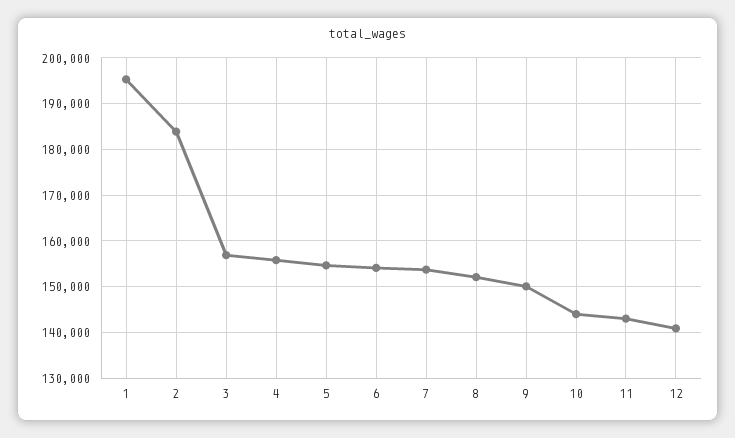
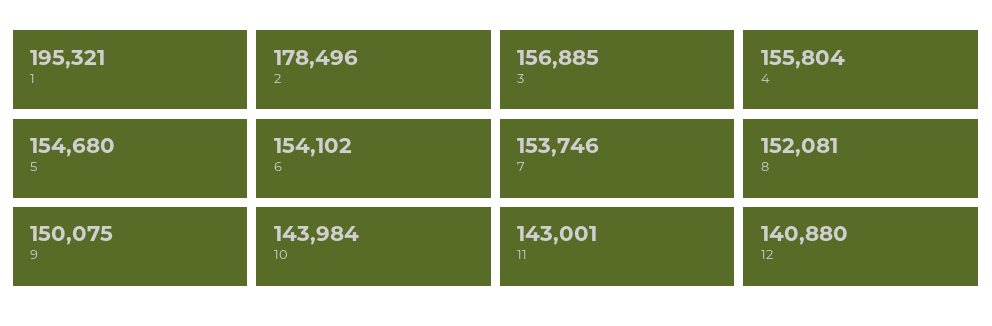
  {
    "1": 195321,
-   "2": 184000,
+   "2": 178496,
    "3": 156885,
    "4": 155804,
    "5": 154680,
    "6": 154102,
    "7": 153746,
    "8": 152081,
    "9": 150075,
    "10": 143984,
    "11": 143001,
    "12": 140880
  }

